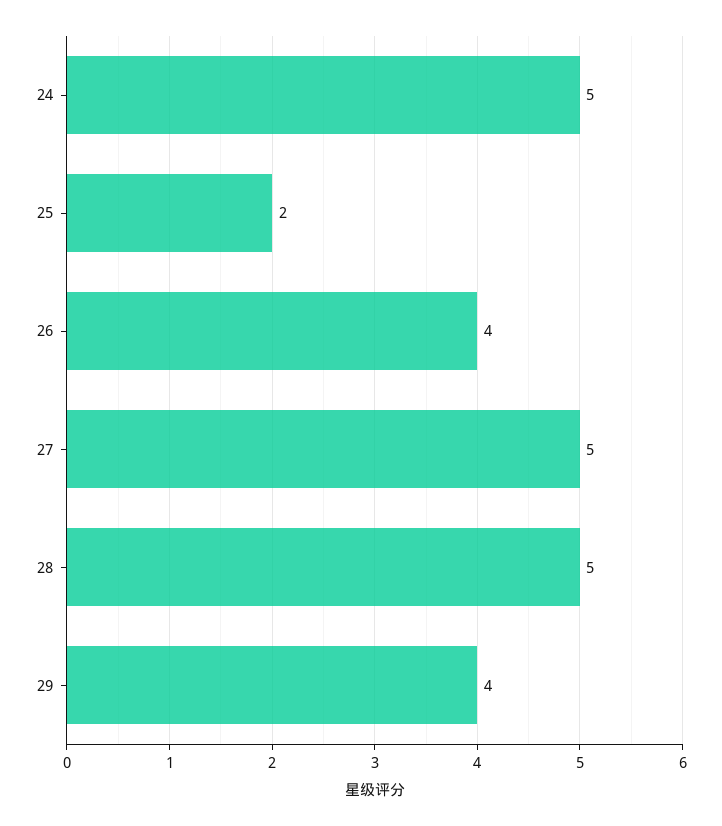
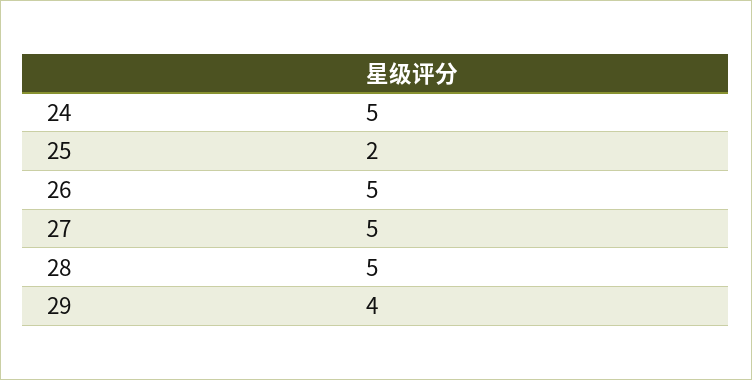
  {
    "24": 5,
    "25": 2,
-   "26": 4,
+   "26": 5,
    "27": 5,
    "28": 5,
    "29": 4
  }

